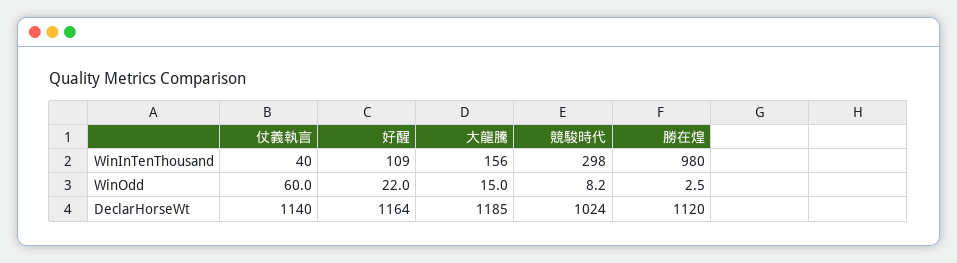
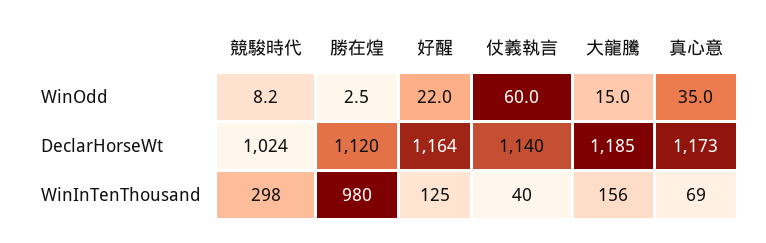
  {
    "仗義執言": {
      "WinInTenThousand": 40,
      "WinOdd": 60,
      "DeclarHorseWt": 1140
    },
    "好醒": {
-     "WinInTenThousand": 109,
+     "WinInTenThousand": 125,
      "WinOdd": 22,
      "DeclarHorseWt": 1164
    },
    "大龍騰": {
      "WinInTenThousand": 156,
      "WinOdd": 15,
      "DeclarHorseWt": 1185
    },
    "競駿時代": {
      "WinInTenThousand": 298,
      "WinOdd": 8.2,
      "DeclarHorseWt": 1024
    },
    "勝在煌": {
      "WinInTenThousand": 980,
      "WinOdd": 2.5,
      "DeclarHorseWt": 1120
-   }
+   },
+   "真心意": {
+     "WinOdd": 35,
+     "DeclarHorseWt": 1173,
+     "WinInTenThousand": 69
+   }
  }

